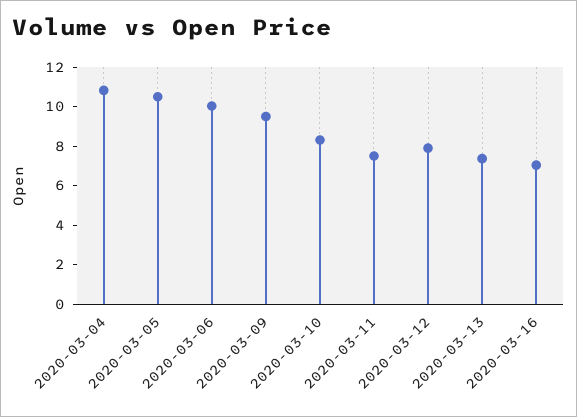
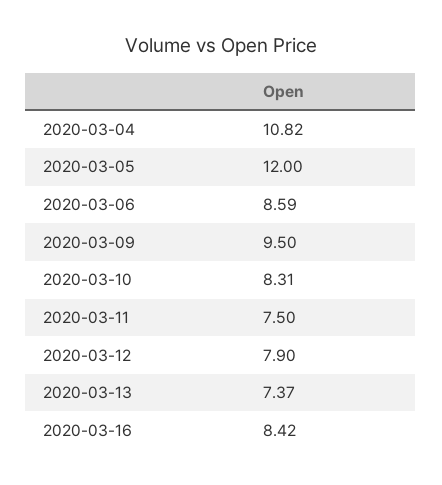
  {
    "2020-03-04": 10.82,
-   "2020-03-05": 10.5,
+   "2020-03-05": 12,
-   "2020-03-06": 10,
+   "2020-03-06": 8.59,
    "2020-03-09": 9.5,
    "2020-03-10": 8.31,
    "2020-03-11": 7.5,
    "2020-03-12": 7.9,
    "2020-03-13": 7.37,
-   "2020-03-16": 7
+   "2020-03-16": 8.42
  }

